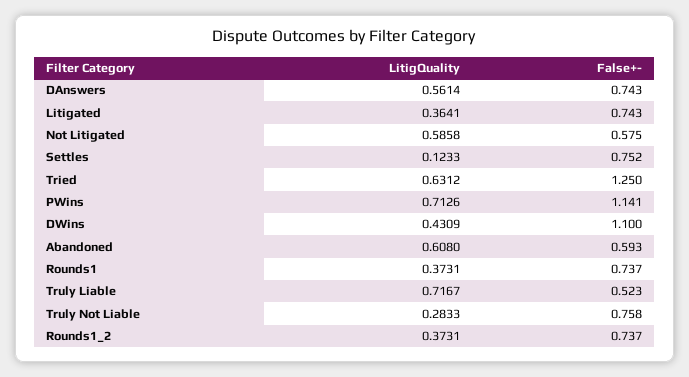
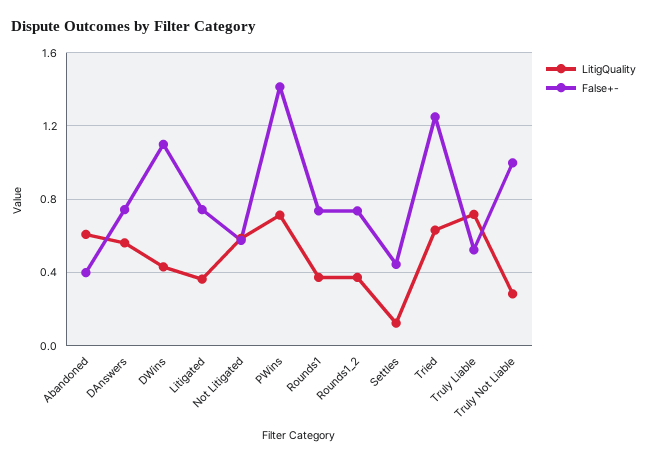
  {
    "LitigQuality": {
      "DAnswers": 0.5614,
      "Litigated": 0.3641,
      "Not Litigated": 0.5858,
      "Settles": 0.1233,
      "Tried": 0.6312,
      "PWins": 0.7126,
      "DWins": 0.4309,
      "Abandoned": 0.608,
      "Rounds1": 0.3731,
      "Truly Liable": 0.7167,
      "Truly Not Liable": 0.2833,
      "Rounds1_2": 0.3731
    },
    "False+-": {
      "DAnswers": 0.743,
      "Litigated": 0.743,
      "Not Litigated": 0.575,
-     "Settles": 0.752,
+     "Settles": 0.45,
      "Tried": 1.25,
-     "PWins": 1.141,
+     "PWins": 1.4,
      "DWins": 1.1,
-     "Abandoned": 0.593,
+     "Abandoned": 0.4,
      "Rounds1": 0.737,
      "Truly Liable": 0.523,
-     "Truly Not Liable": 0.758,
+     "Truly Not Liable": 1,
      "Rounds1_2": 0.737
    }
  }

